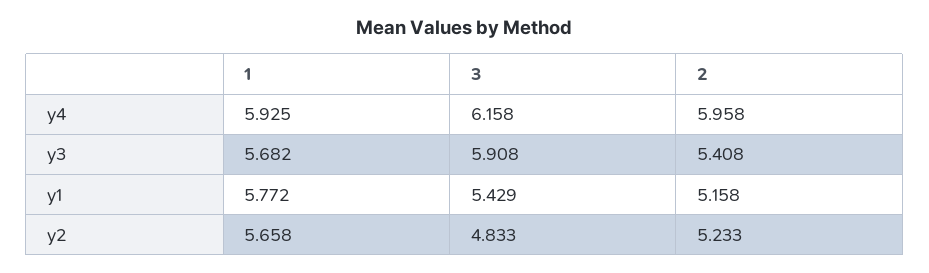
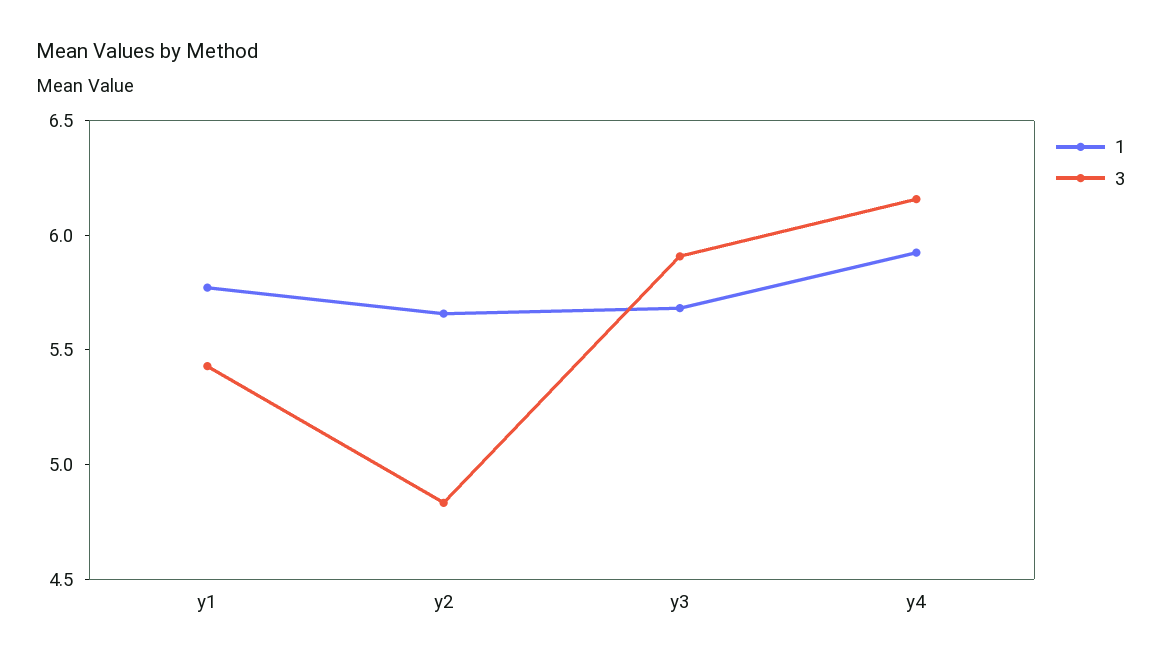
  {
    "1": {
      "y4": 5.925,
      "y3": 5.682,
      "y1": 5.772,
      "y2": 5.658
    },
    "3": {
      "y4": 6.158,
      "y3": 5.908,
      "y1": 5.429,
      "y2": 4.833
-   },
+   }
-   "2": {
-     "y4": 5.958,
-     "y3": 5.408,
-     "y1": 5.158,
-     "y2": 5.233
-   }
  }

